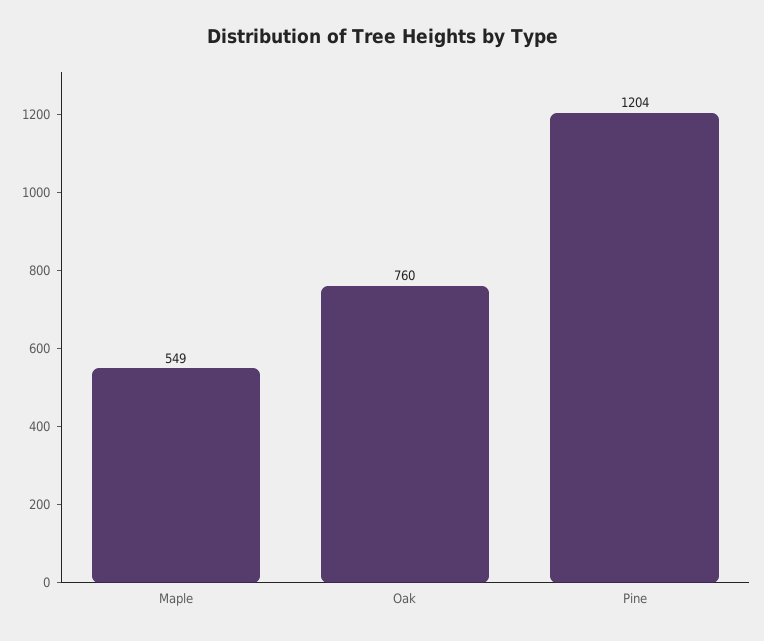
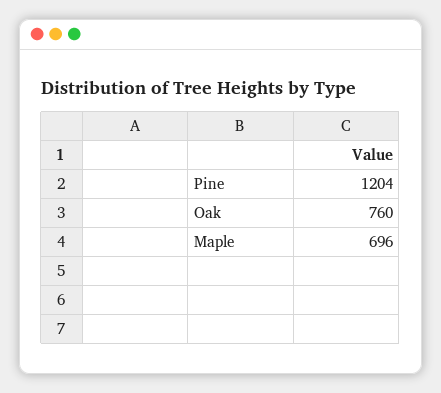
  {
-   "Maple": 549,
+   "Maple": 696,
    "Oak": 760,
    "Pine": 1204
  }

